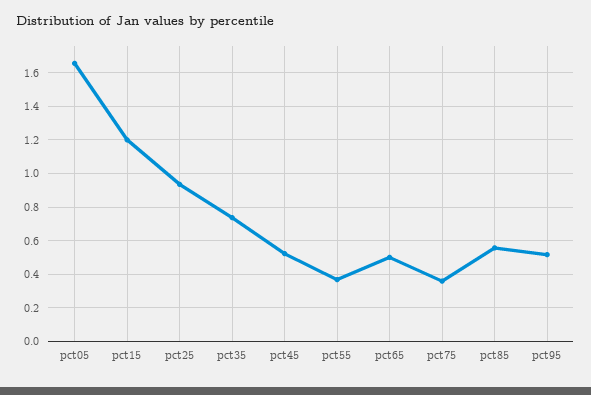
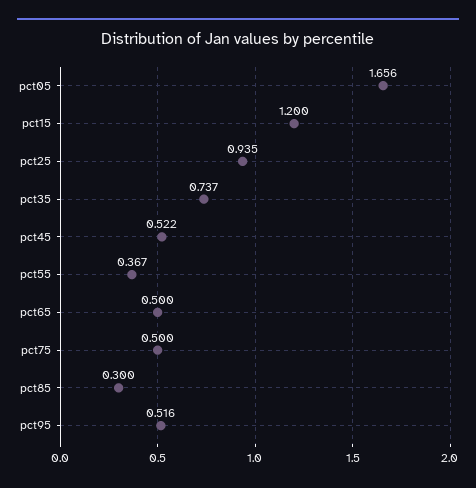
  {
    "pct05": 1.656,
    "pct15": 1.2,
    "pct25": 0.935,
    "pct35": 0.737,
    "pct45": 0.522,
    "pct55": 0.367,
    "pct65": 0.5,
-   "pct75": 0.35,
+   "pct75": 0.5,
-   "pct85": 0.55,
+   "pct85": 0.3,
    "pct95": 0.516
  }

